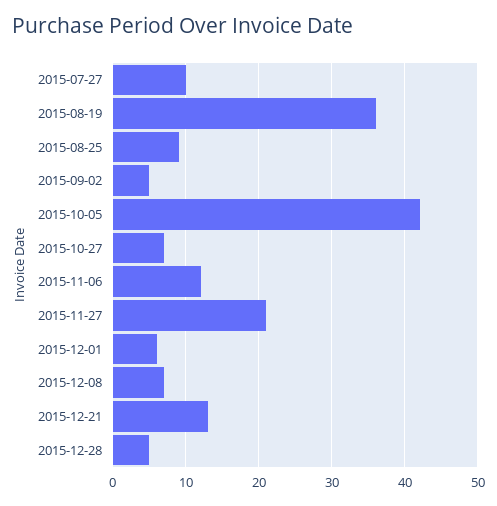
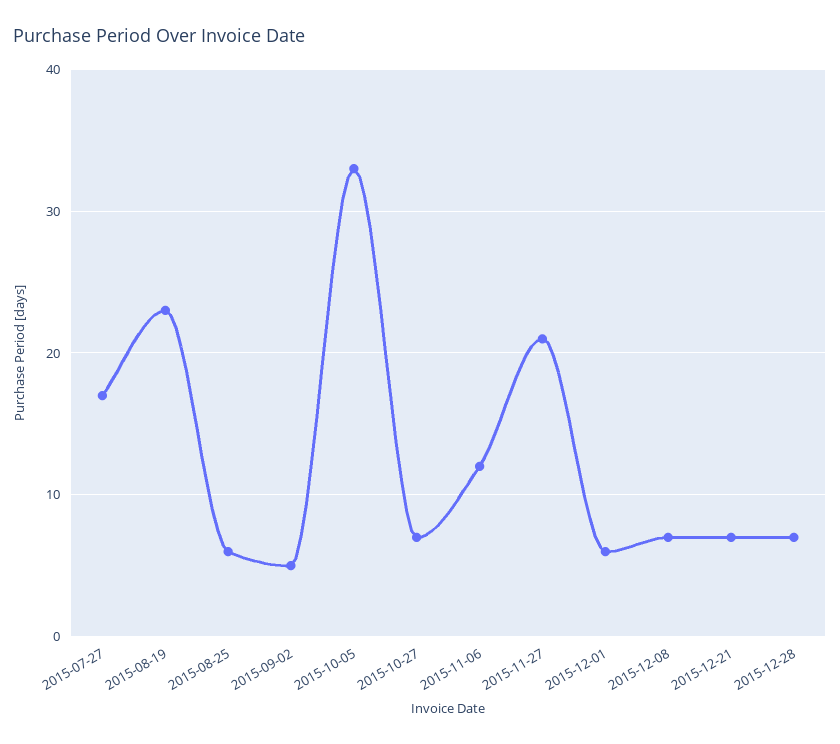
  {
-   "2015-07-27": 10,
+   "2015-07-27": 17,
-   "2015-08-19": 36,
+   "2015-08-19": 23,
-   "2015-08-25": 9,
+   "2015-08-25": 6,
    "2015-09-02": 5,
-   "2015-10-05": 42,
+   "2015-10-05": 33,
    "2015-10-27": 7,
    "2015-11-06": 12,
    "2015-11-27": 21,
    "2015-12-01": 6,
    "2015-12-08": 7,
-   "2015-12-21": 13,
+   "2015-12-21": 7,
-   "2015-12-28": 5
+   "2015-12-28": 7
  }

